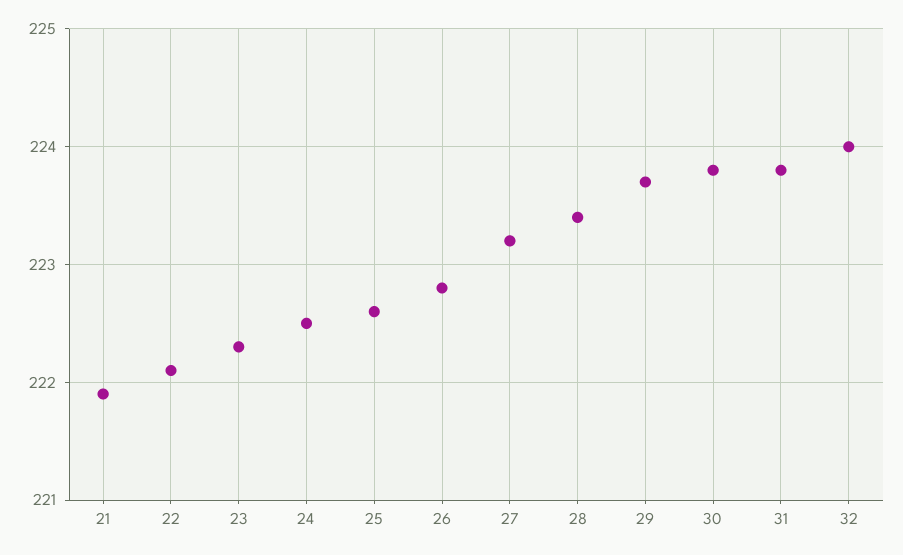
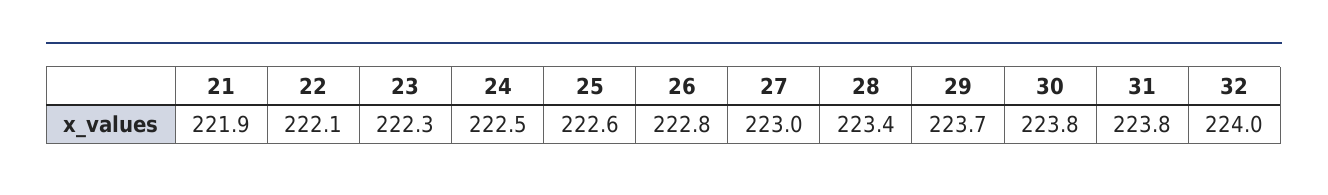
  {
    "21": 221.9,
    "22": 222.1,
    "23": 222.3,
    "24": 222.5,
    "25": 222.6,
    "26": 222.8,
-   "27": 223.2,
+   "27": 223,
    "28": 223.4,
    "29": 223.7,
    "30": 223.8,
    "31": 223.8,
    "32": 224
  }

